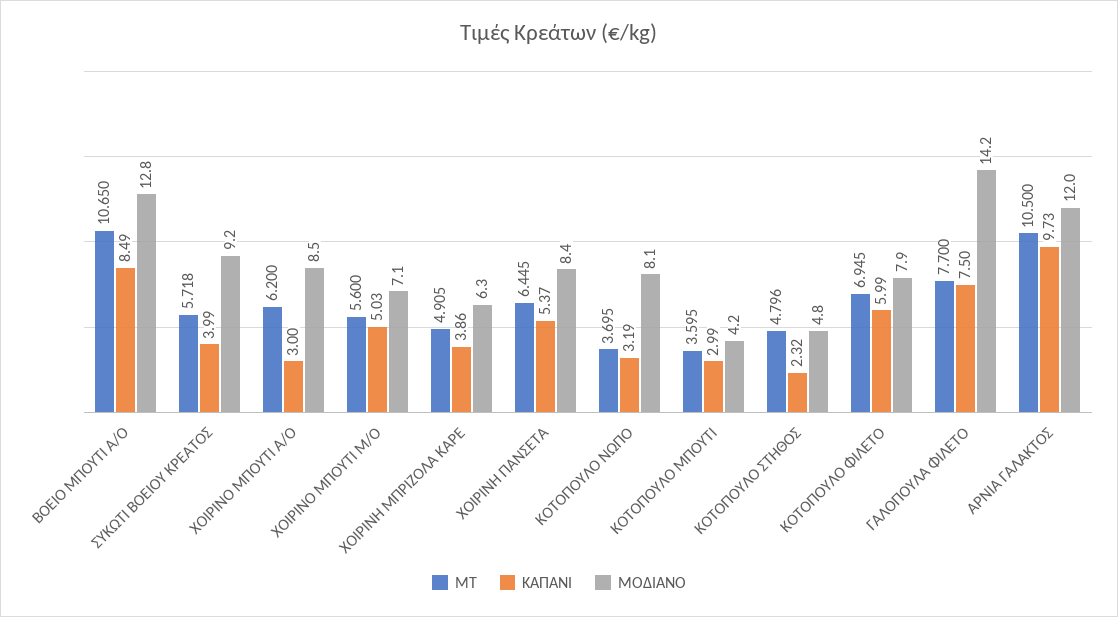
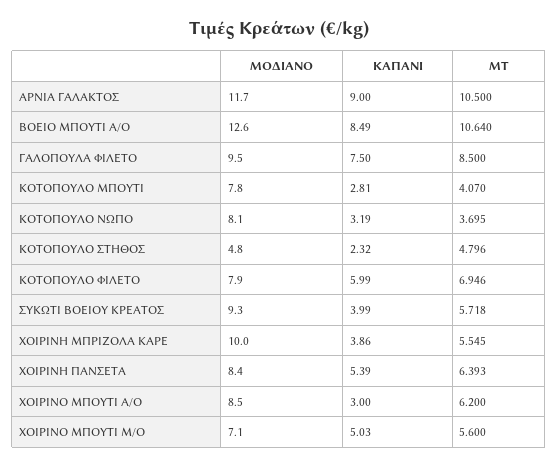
  {
    "ΜΤ": {
-     "ΒΟΕΙΟ ΜΠΟΥΤΙ Α/Ο": 10.65,
+     "ΒΟΕΙΟ ΜΠΟΥΤΙ Α/Ο": 10.64,
      "ΣΥΚΩΤΙ ΒΟΕΙΟΥ ΚΡΕΑΤΟΣ": 5.718,
      "ΧΟΙΡΙΝΟ ΜΠΟΥΤΙ Α/Ο": 6.2,
      "ΧΟΙΡΙΝΟ ΜΠΟΥΤΙ Μ/Ο": 5.6,
-     "ΧΟΙΡΙΝΗ ΜΠΡΙΖΟΛΑ ΚΑΡΕ": 4.905,
+     "ΧΟΙΡΙΝΗ ΜΠΡΙΖΟΛΑ ΚΑΡΕ": 5.545,
-     "ΧΟΙΡΙΝΗ ΠΑΝΣΕΤΑ": 6.445,
+     "ΧΟΙΡΙΝΗ ΠΑΝΣΕΤΑ": 6.393,
      "ΚΟΤΟΠΟΥΛΟ ΝΩΠΟ": 3.695,
-     "ΚΟΤΟΠΟΥΛΟ ΜΠΟΥΤΙ": 3.595,
+     "ΚΟΤΟΠΟΥΛΟ ΜΠΟΥΤΙ": 4.07,
      "ΚΟΤΟΠΟΥΛΟ ΣΤΗΘΟΣ": 4.796,
-     "ΚΟΤΟΠΟΥΛΟ ΦΙΛΕΤΟ": 6.945,
+     "ΚΟΤΟΠΟΥΛΟ ΦΙΛΕΤΟ": 6.946,
-     "ΓΑΛΟΠΟΥΛΑ ΦΙΛΕΤΟ": 7.7,
+     "ΓΑΛΟΠΟΥΛΑ ΦΙΛΕΤΟ": 8.5,
      "ΑΡΝΙΑ ΓΑΛΑΚΤΟΣ": 10.5
    },
    "ΚΑΠΑΝΙ": {
      "ΒΟΕΙΟ ΜΠΟΥΤΙ Α/Ο": 8.49,
      "ΣΥΚΩΤΙ ΒΟΕΙΟΥ ΚΡΕΑΤΟΣ": 3.99,
      "ΧΟΙΡΙΝΟ ΜΠΟΥΤΙ Α/Ο": 3,
      "ΧΟΙΡΙΝΟ ΜΠΟΥΤΙ Μ/Ο": 5.03,
      "ΧΟΙΡΙΝΗ ΜΠΡΙΖΟΛΑ ΚΑΡΕ": 3.86,
-     "ΧΟΙΡΙΝΗ ΠΑΝΣΕΤΑ": 5.37,
+     "ΧΟΙΡΙΝΗ ΠΑΝΣΕΤΑ": 5.39,
      "ΚΟΤΟΠΟΥΛΟ ΝΩΠΟ": 3.19,
-     "ΚΟΤΟΠΟΥΛΟ ΜΠΟΥΤΙ": 2.99,
+     "ΚΟΤΟΠΟΥΛΟ ΜΠΟΥΤΙ": 2.81,
      "ΚΟΤΟΠΟΥΛΟ ΣΤΗΘΟΣ": 2.32,
      "ΚΟΤΟΠΟΥΛΟ ΦΙΛΕΤΟ": 5.99,
      "ΓΑΛΟΠΟΥΛΑ ΦΙΛΕΤΟ": 7.5,
-     "ΑΡΝΙΑ ΓΑΛΑΚΤΟΣ": 9.73
+     "ΑΡΝΙΑ ΓΑΛΑΚΤΟΣ": 9
    },
    "ΜΟΔΙΑΝΟ": {
-     "ΒΟΕΙΟ ΜΠΟΥΤΙ Α/Ο": 12.8,
+     "ΒΟΕΙΟ ΜΠΟΥΤΙ Α/Ο": 12.6,
-     "ΣΥΚΩΤΙ ΒΟΕΙΟΥ ΚΡΕΑΤΟΣ": 9.2,
+     "ΣΥΚΩΤΙ ΒΟΕΙΟΥ ΚΡΕΑΤΟΣ": 9.3,
      "ΧΟΙΡΙΝΟ ΜΠΟΥΤΙ Α/Ο": 8.5,
      "ΧΟΙΡΙΝΟ ΜΠΟΥΤΙ Μ/Ο": 7.1,
-     "ΧΟΙΡΙΝΗ ΜΠΡΙΖΟΛΑ ΚΑΡΕ": 6.3,
+     "ΧΟΙΡΙΝΗ ΜΠΡΙΖΟΛΑ ΚΑΡΕ": 10,
      "ΧΟΙΡΙΝΗ ΠΑΝΣΕΤΑ": 8.4,
      "ΚΟΤΟΠΟΥΛΟ ΝΩΠΟ": 8.1,
-     "ΚΟΤΟΠΟΥΛΟ ΜΠΟΥΤΙ": 4.2,
+     "ΚΟΤΟΠΟΥΛΟ ΜΠΟΥΤΙ": 7.8,
      "ΚΟΤΟΠΟΥΛΟ ΣΤΗΘΟΣ": 4.8,
      "ΚΟΤΟΠΟΥΛΟ ΦΙΛΕΤΟ": 7.9,
-     "ΓΑΛΟΠΟΥΛΑ ΦΙΛΕΤΟ": 14.2,
+     "ΓΑΛΟΠΟΥΛΑ ΦΙΛΕΤΟ": 9.5,
-     "ΑΡΝΙΑ ΓΑΛΑΚΤΟΣ": 12
+     "ΑΡΝΙΑ ΓΑΛΑΚΤΟΣ": 11.7
    }
  }

